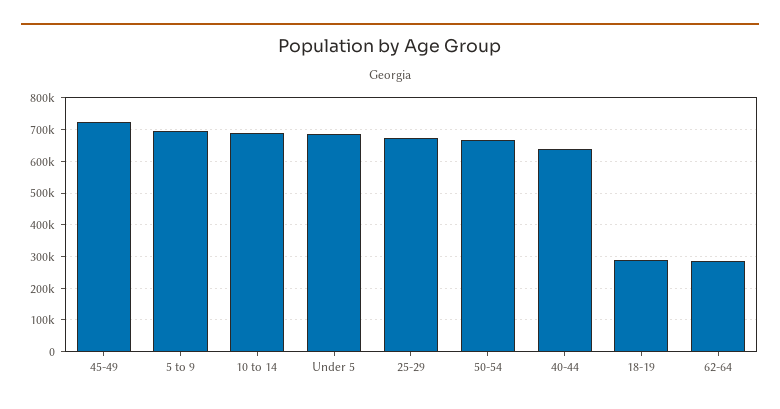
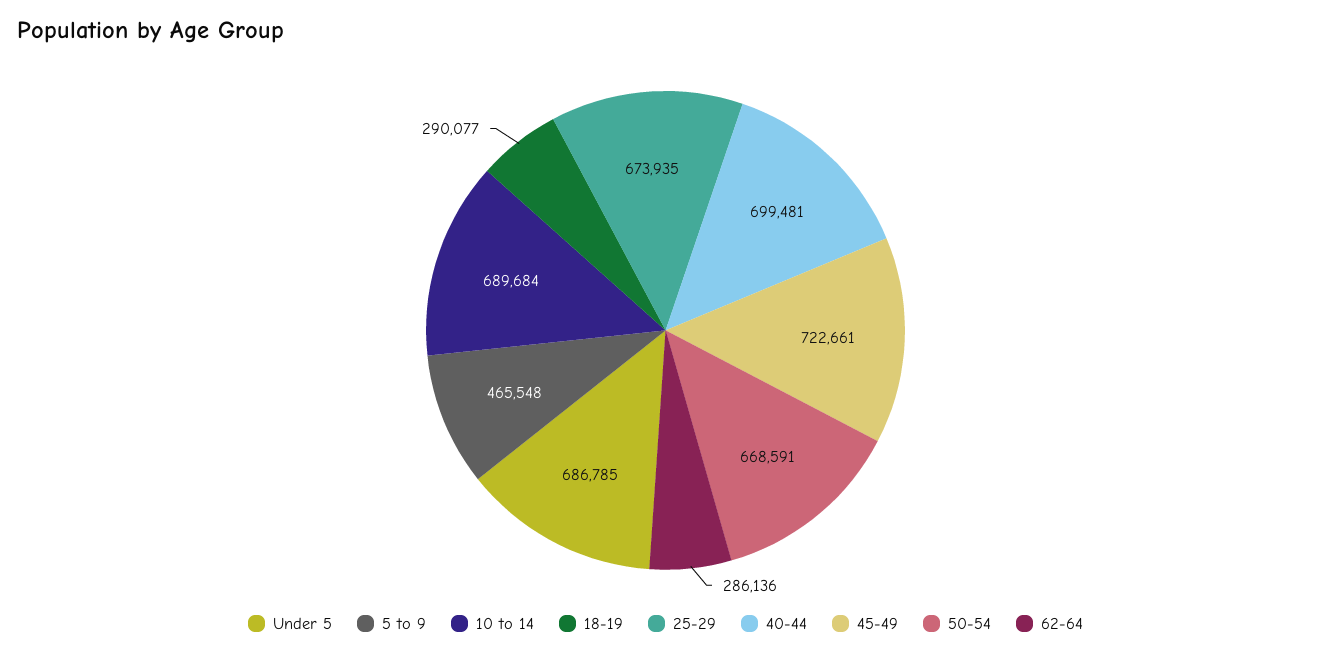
  {
    "45-49": 722661,
-   "5 to 9": 700000,
+   "5 to 9": 465548,
    "10 to 14": 689684,
    "Under 5": 686785,
    "25-29": 673935,
    "50-54": 668591,
-   "40-44": 640000,
+   "40-44": 699481,
    "18-19": 290077,
    "62-64": 286136
  }

